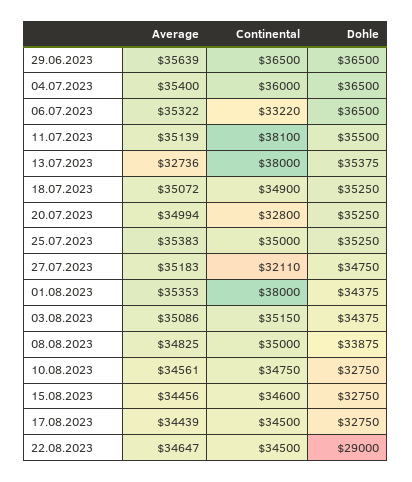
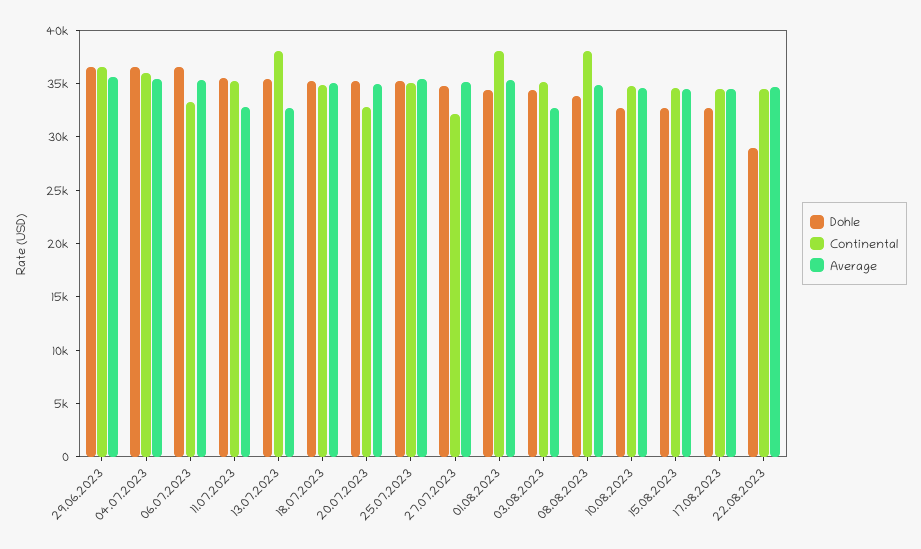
  {
    "Average": {
      "29.06.2023": 35639,
      "04.07.2023": 35400,
      "06.07.2023": 35322,
-     "11.07.2023": 35139,
+     "11.07.2023": 33000,
      "13.07.2023": 32736,
      "18.07.2023": 35072,
      "20.07.2023": 34994,
      "25.07.2023": 35383,
      "27.07.2023": 35183,
      "01.08.2023": 35353,
-     "03.08.2023": 35086,
+     "03.08.2023": 33000,
      "08.08.2023": 34825,
      "10.08.2023": 34561,
      "15.08.2023": 34456,
      "17.08.2023": 34439,
      "22.08.2023": 34647
    },
    "Continental": {
      "29.06.2023": 36500,
      "04.07.2023": 36000,
      "06.07.2023": 33220,
-     "11.07.2023": 38100,
+     "11.07.2023": 35000,
      "13.07.2023": 38000,
      "18.07.2023": 34900,
      "20.07.2023": 32800,
      "25.07.2023": 35000,
      "27.07.2023": 32110,
      "01.08.2023": 38000,
      "03.08.2023": 35150,
-     "08.08.2023": 35000,
+     "08.08.2023": 38000,
      "10.08.2023": 34750,
      "15.08.2023": 34600,
      "17.08.2023": 34500,
      "22.08.2023": 34500
    },
    "Dohle": {
      "29.06.2023": 36500,
      "04.07.2023": 36500,
      "06.07.2023": 36500,
      "11.07.2023": 35500,
      "13.07.2023": 35375,
      "18.07.2023": 35250,
      "20.07.2023": 35250,
      "25.07.2023": 35250,
      "27.07.2023": 34750,
      "01.08.2023": 34375,
      "03.08.2023": 34375,
      "08.08.2023": 33875,
      "10.08.2023": 32750,
      "15.08.2023": 32750,
      "17.08.2023": 32750,
      "22.08.2023": 29000
    }
  }

